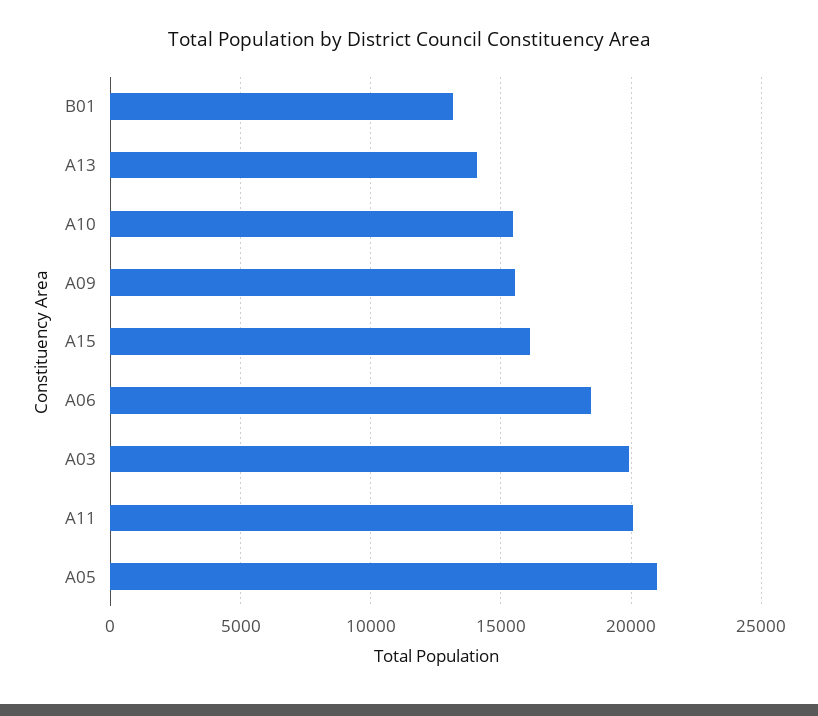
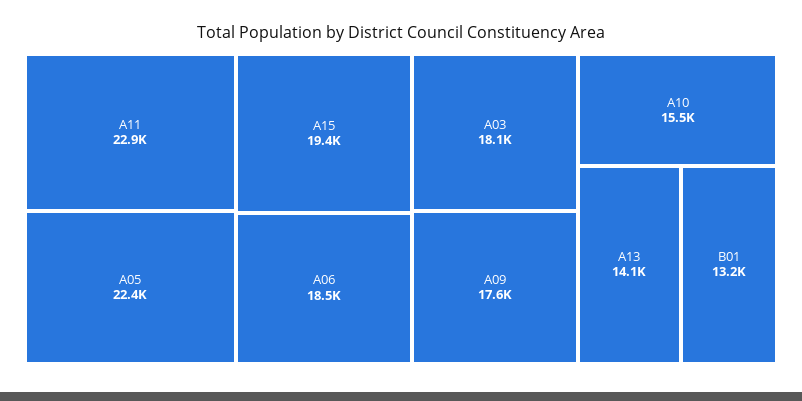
  {
    "B01": 13200,
    "A13": 14100,
    "A10": 15500,
-   "A09": 15500,
+   "A09": 17600,
-   "A15": 16000,
+   "A15": 19400,
    "A06": 18500,
-   "A03": 20000,
+   "A03": 18100,
-   "A11": 20000,
+   "A11": 22900,
-   "A05": 21000
+   "A05": 22400
  }

